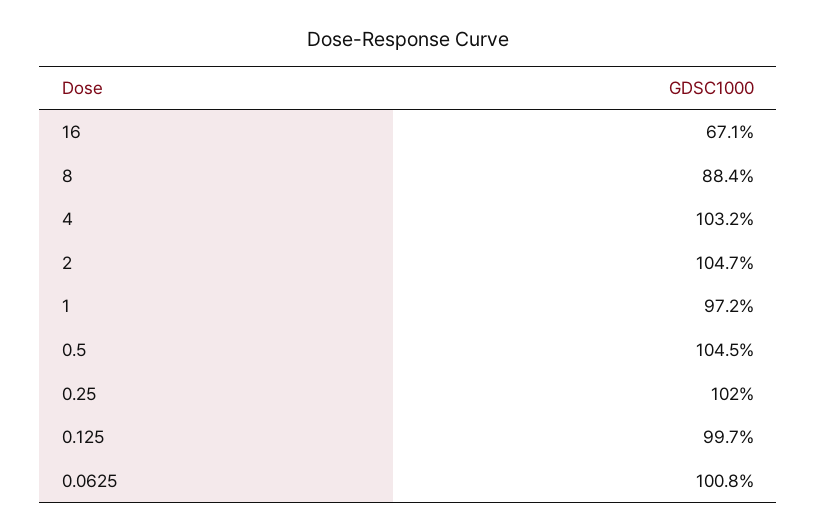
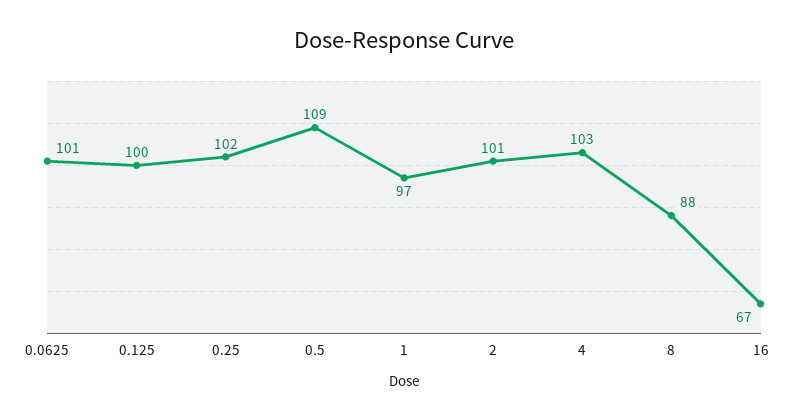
  {
    "16": 67.1,
    "8": 88.4,
    "4": 103.2,
-   "2": 104.7,
+   "2": 101,
    "1": 97.2,
-   "0.5": 104.5,
+   "0.5": 109,
    "0.25": 102,
    "0.125": 99.7,
    "0.0625": 100.8
  }

